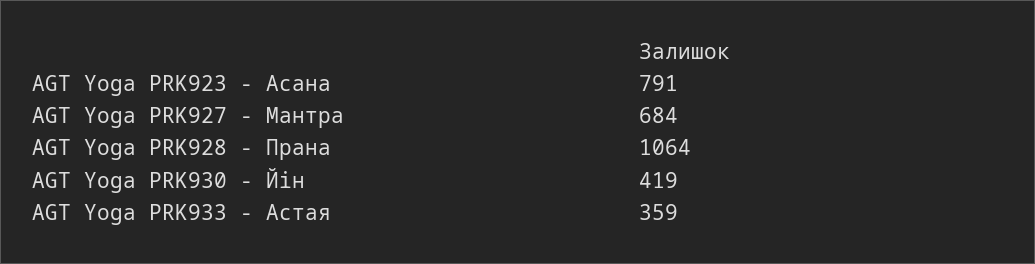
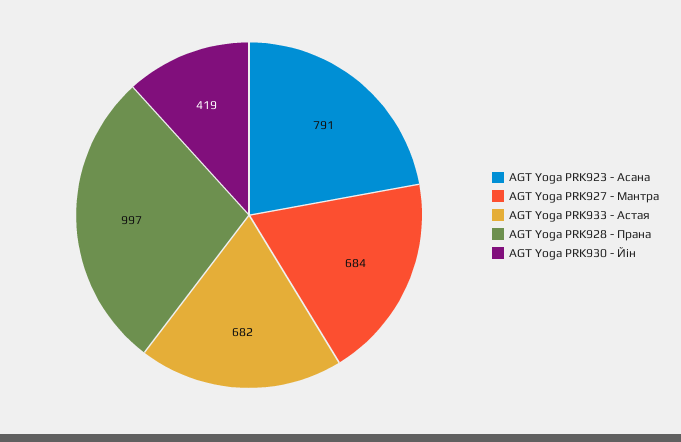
  {
    "AGT Yoga PRK923 - Асана": 791,
    "AGT Yoga PRK927 - Мантра": 684,
-   "AGT Yoga PRK928 - Прана": 1064,
+   "AGT Yoga PRK928 - Прана": 997,
    "AGT Yoga PRK930 - Йін": 419,
-   "AGT Yoga PRK933 - Астая": 359
+   "AGT Yoga PRK933 - Астая": 682
  }

